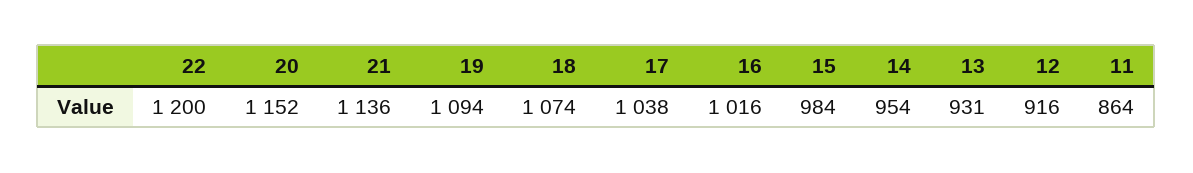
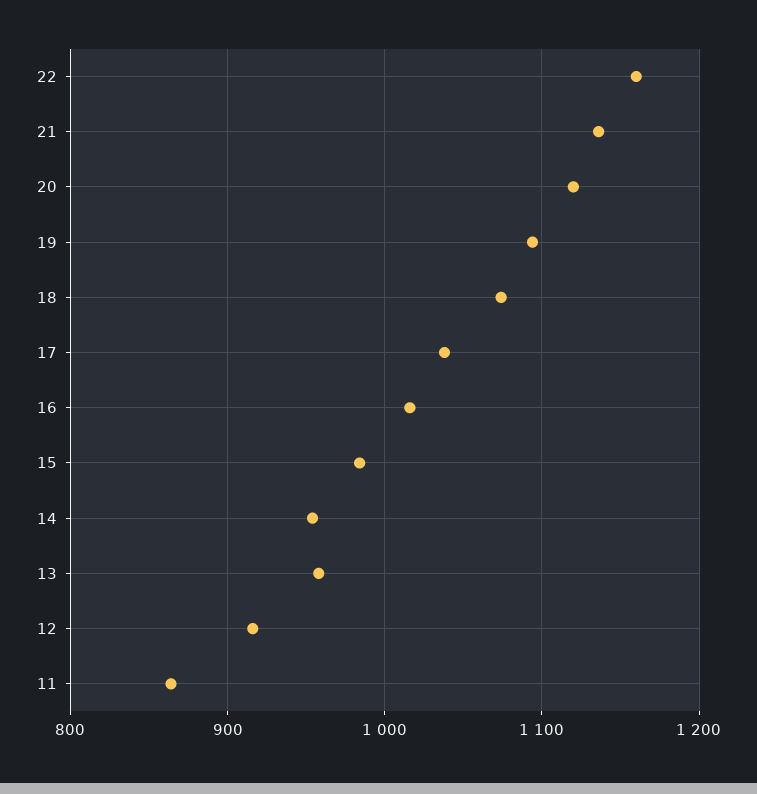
  {
-   "22": 1200,
+   "22": 1160,
-   "20": 1152,
+   "20": 1120,
    "21": 1136,
    "19": 1094,
    "18": 1074,
    "17": 1038,
    "16": 1016,
    "15": 984,
    "14": 954,
-   "13": 931,
+   "13": 960,
    "12": 916,
    "11": 864
  }

